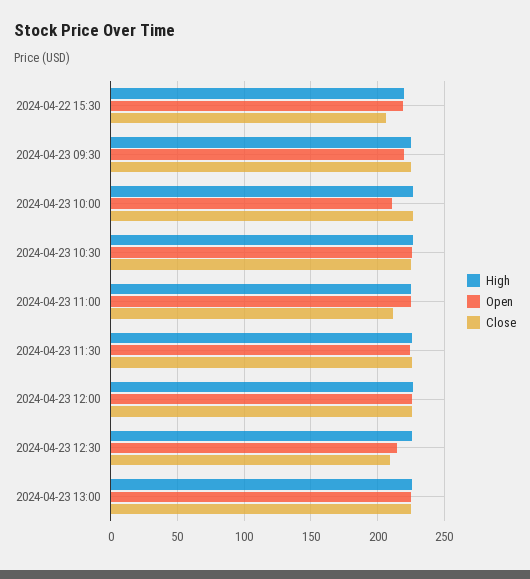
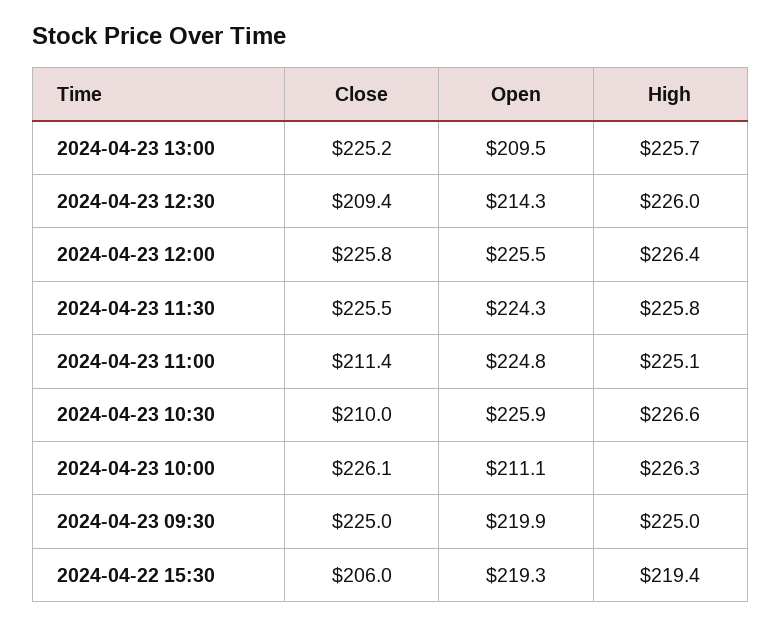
  {
    "High": {
      "2024-04-22 15:30": 219.4,
      "2024-04-23 09:30": 225,
      "2024-04-23 10:00": 226.3,
      "2024-04-23 10:30": 226.6,
      "2024-04-23 11:00": 225.1,
      "2024-04-23 11:30": 225.8,
      "2024-04-23 12:00": 226.4,
      "2024-04-23 12:30": 226,
      "2024-04-23 13:00": 225.7
    },
    "Open": {
      "2024-04-22 15:30": 219.3,
      "2024-04-23 09:30": 219.9,
      "2024-04-23 10:00": 211.1,
      "2024-04-23 10:30": 225.9,
      "2024-04-23 11:00": 224.8,
      "2024-04-23 11:30": 224.3,
      "2024-04-23 12:00": 225.5,
      "2024-04-23 12:30": 214.3,
-     "2024-04-23 13:00": 225
+     "2024-04-23 13:00": 209.5
    },
    "Close": {
      "2024-04-22 15:30": 206,
      "2024-04-23 09:30": 225,
      "2024-04-23 10:00": 226.1,
-     "2024-04-23 10:30": 225,
+     "2024-04-23 10:30": 210,
      "2024-04-23 11:00": 211.4,
      "2024-04-23 11:30": 225.5,
      "2024-04-23 12:00": 225.8,
      "2024-04-23 12:30": 209.4,
      "2024-04-23 13:00": 225.2
    }
  }

